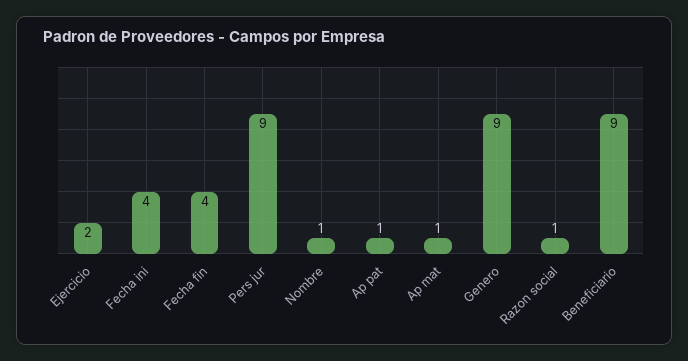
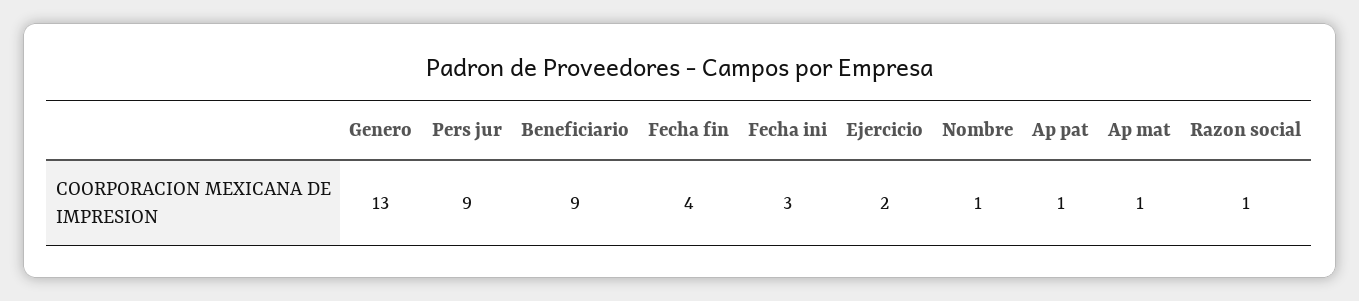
  {
    "Ejercicio": 2,
-   "Fecha ini": 4,
+   "Fecha ini": 3,
    "Fecha fin": 4,
    "Pers jur": 9,
    "Nombre": 1,
    "Ap pat": 1,
    "Ap mat": 1,
-   "Genero": 9,
+   "Genero": 13,
    "Razon social": 1,
    "Beneficiario": 9
  }

